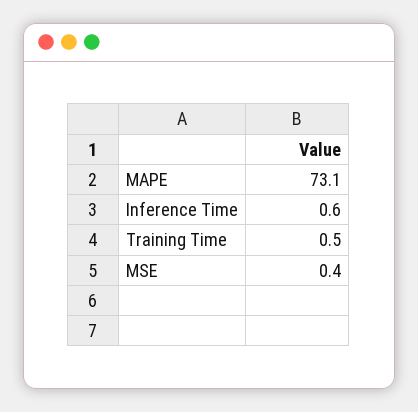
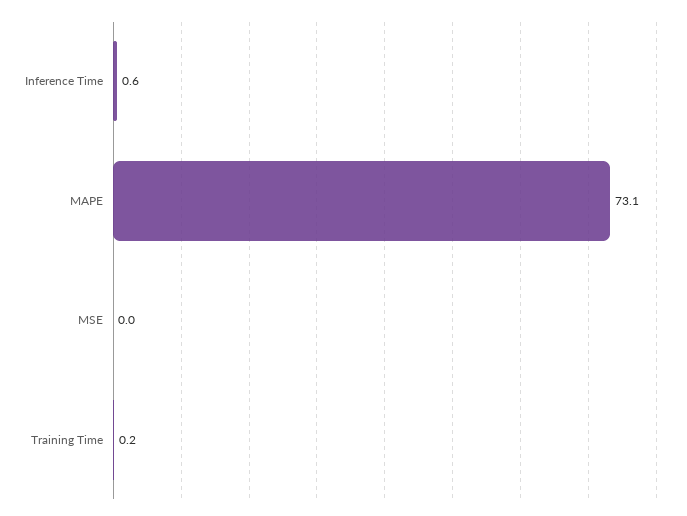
  {
    "MAPE": 73.1,
    "Inference Time": 0.6,
-   "Training Time": 0.5,
+   "Training Time": 0.2,
-   "MSE": 0.4
+   "MSE": 0
  }

